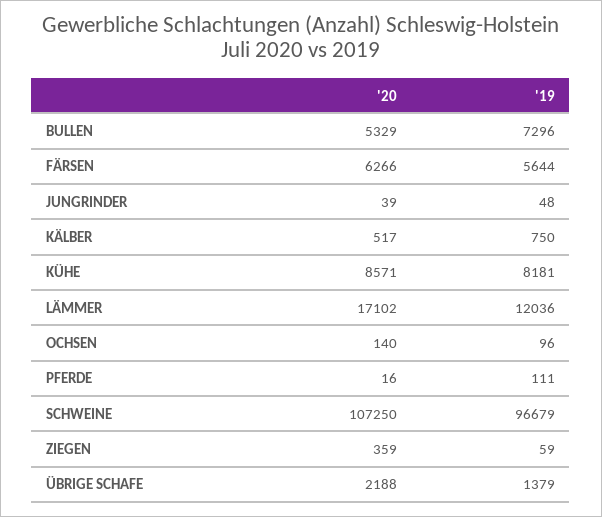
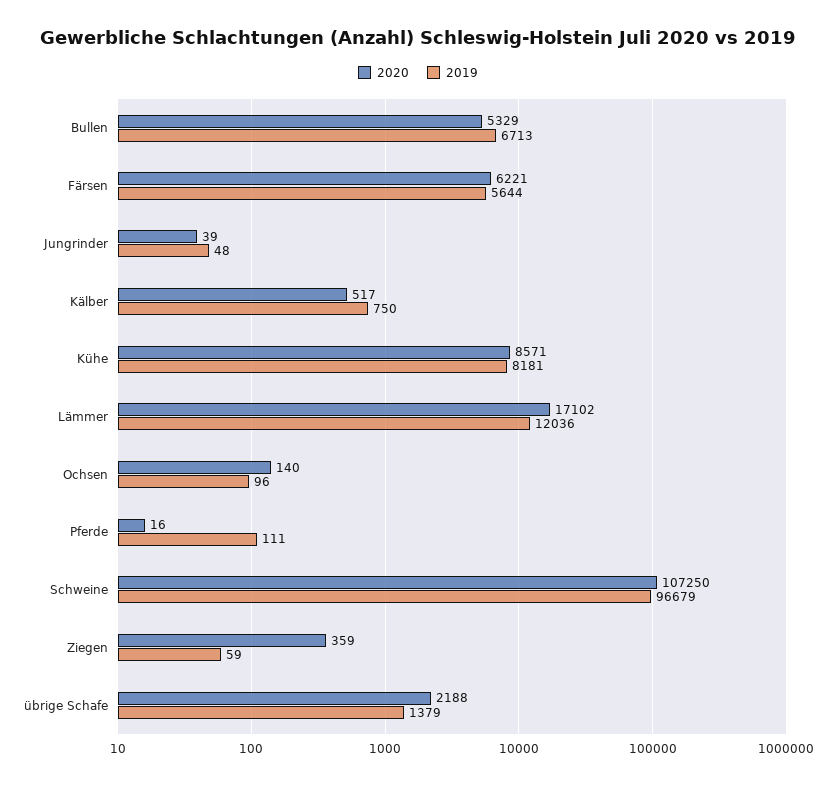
  {
    "'20": {
      "BULLEN": 5329,
-     "FÄRSEN": 6266,
+     "FÄRSEN": 6221,
      "JUNGRINDER": 39,
      "KÄLBER": 517,
      "KÜHE": 8571,
      "LÄMMER": 17102,
      "OCHSEN": 140,
      "PFERDE": 16,
      "SCHWEINE": 107250,
      "ZIEGEN": 359,
      "ÜBRIGE SCHAFE": 2188
    },
    "'19": {
-     "BULLEN": 7296,
+     "BULLEN": 6713,
      "FÄRSEN": 5644,
      "JUNGRINDER": 48,
      "KÄLBER": 750,
      "KÜHE": 8181,
      "LÄMMER": 12036,
      "OCHSEN": 96,
      "PFERDE": 111,
      "SCHWEINE": 96679,
      "ZIEGEN": 59,
      "ÜBRIGE SCHAFE": 1379
    }
  }

